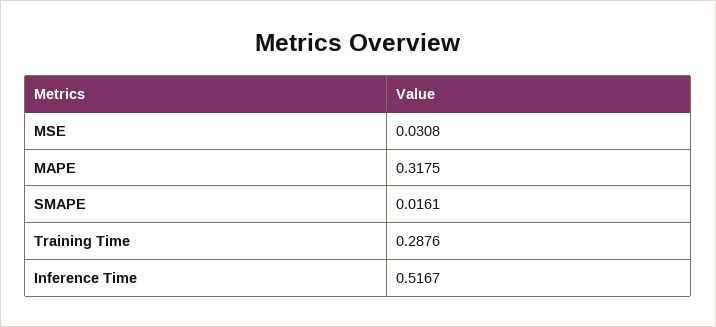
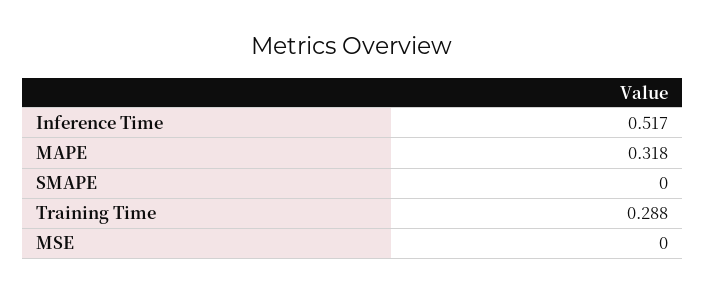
  {
-   "MSE": 0.0308,
+   "MSE": 0,
    "MAPE": 0.3175,
-   "SMAPE": 0.0161,
+   "SMAPE": 0,
    "Training Time": 0.2876,
    "Inference Time": 0.5167
  }

